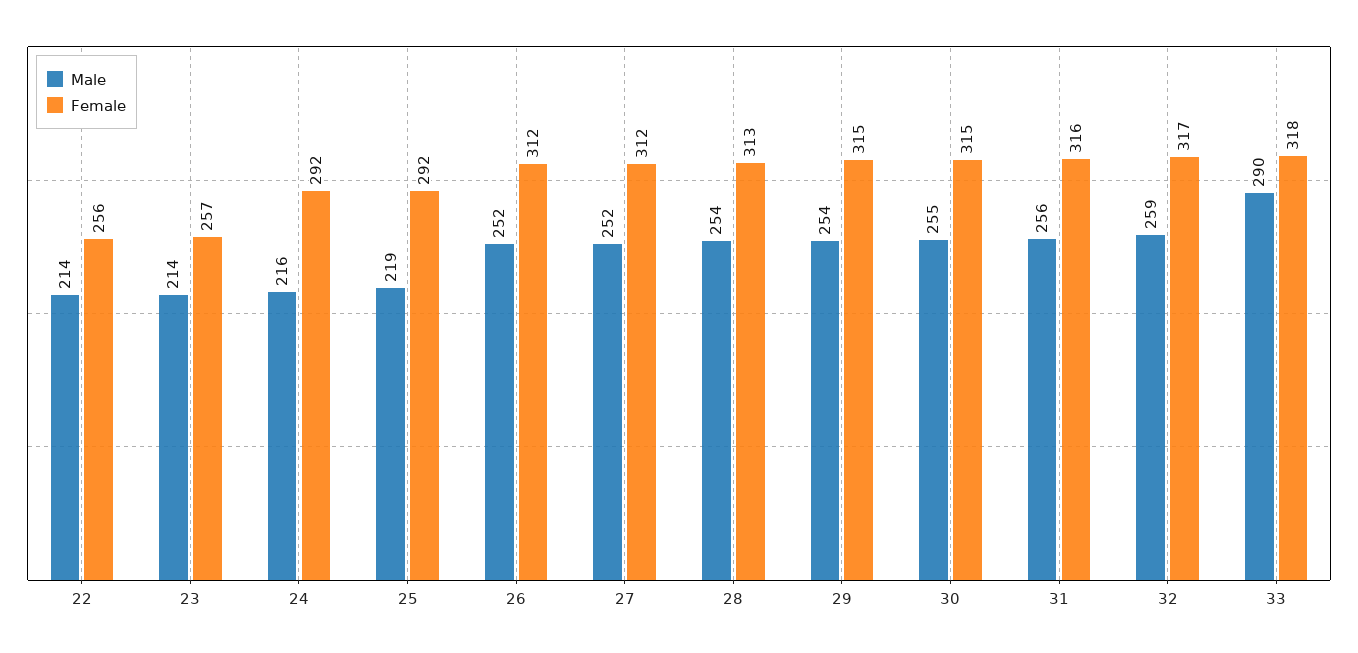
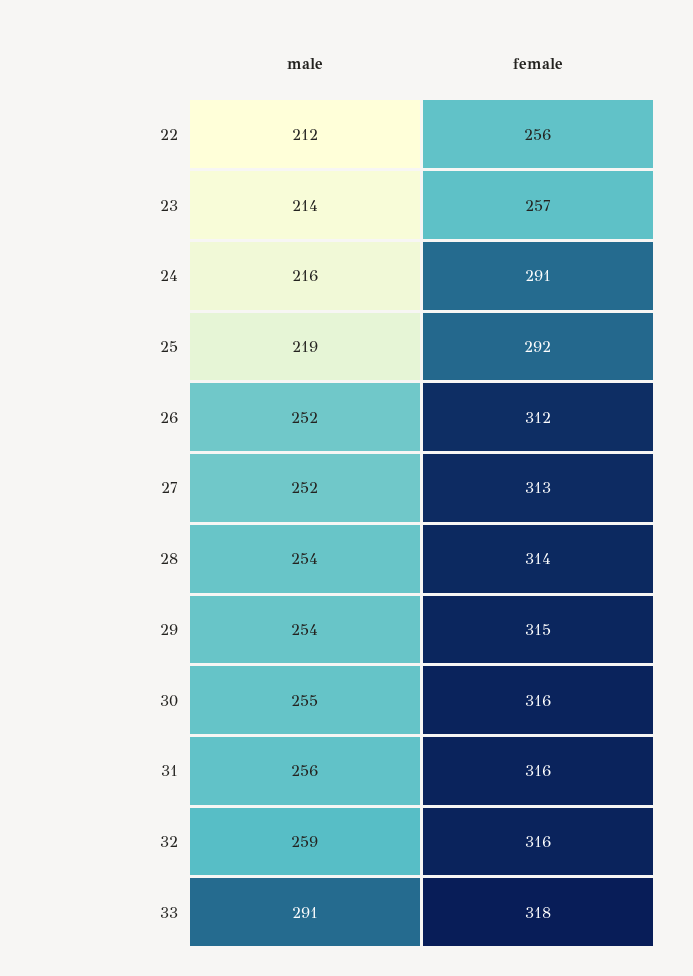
  {
    "Male": {
-     "22": 214,
+     "22": 212,
      "23": 214,
      "24": 216,
      "25": 219,
      "26": 252,
      "27": 252,
      "28": 254,
      "29": 254,
      "30": 255,
      "31": 256,
      "32": 259,
-     "33": 290
+     "33": 291
    },
    "Female": {
      "22": 256,
      "23": 257,
-     "24": 292,
+     "24": 291,
      "25": 292,
      "26": 312,
-     "27": 312,
+     "27": 313,
-     "28": 313,
+     "28": 314,
      "29": 315,
-     "30": 315,
+     "30": 316,
      "31": 316,
-     "32": 317,
+     "32": 316,
      "33": 318
    }
  }

